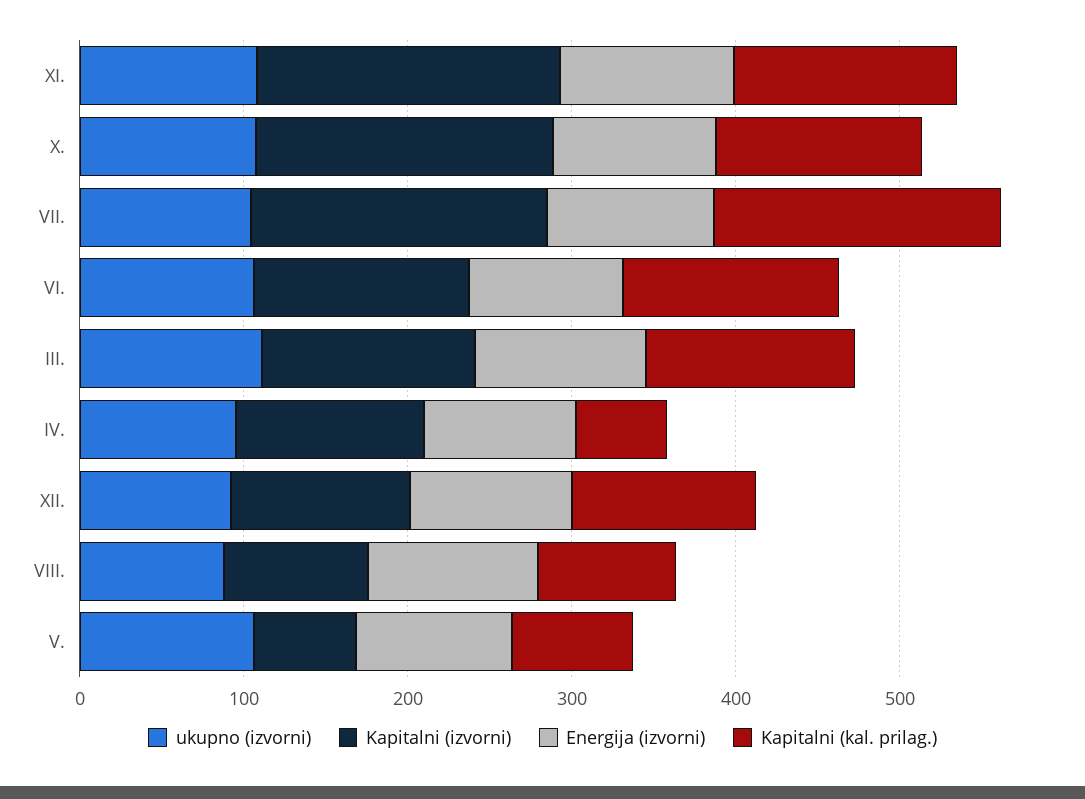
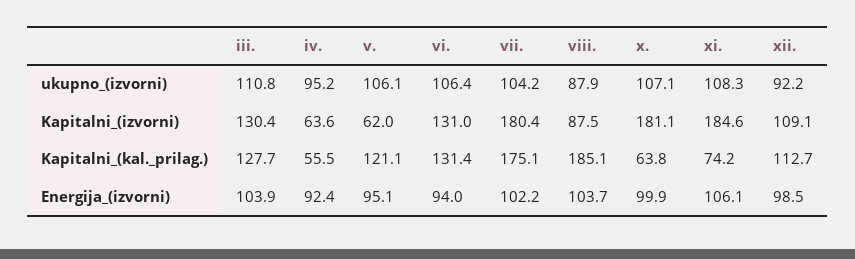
  {
    "ukupno (izvorni)": {
      "XI.": 108.3,
      "X.": 107.1,
      "VII.": 104.2,
      "VI.": 106.4,
      "III.": 110.8,
      "IV.": 95.2,
      "XII.": 92.2,
      "VIII.": 87.9,
      "V.": 106.1
    },
    "Kapitalni (izvorni)": {
      "XI.": 184.6,
      "X.": 181.1,
      "VII.": 180.4,
      "VI.": 131,
      "III.": 130.4,
-     "IV.": 120,
+     "IV.": 63.6,
      "XII.": 109.1,
      "VIII.": 87.5,
      "V.": 62
    },
    "Energija (izvorni)": {
      "XI.": 106.1,
      "X.": 99.9,
      "VII.": 102.2,
      "VI.": 94,
      "III.": 103.9,
      "IV.": 92.4,
      "XII.": 98.5,
      "VIII.": 103.7,
      "V.": 95.1
    },
    "Kapitalni (kal. prilag.)": {
-     "XI.": 140,
+     "XI.": 74.2,
-     "X.": 120,
+     "X.": 63.8,
      "VII.": 175.1,
      "VI.": 131.4,
      "III.": 127.7,
      "IV.": 55.5,
      "XII.": 112.7,
-     "VIII.": 80,
+     "VIII.": 185.1,
-     "V.": 80
+     "V.": 121.1
    }
  }

